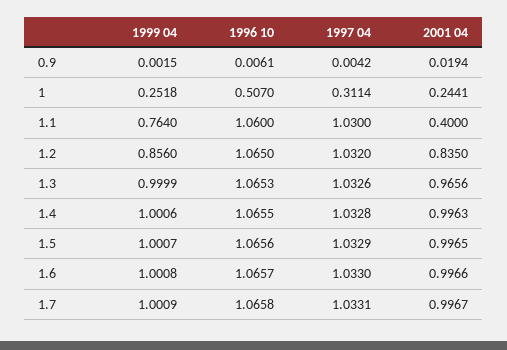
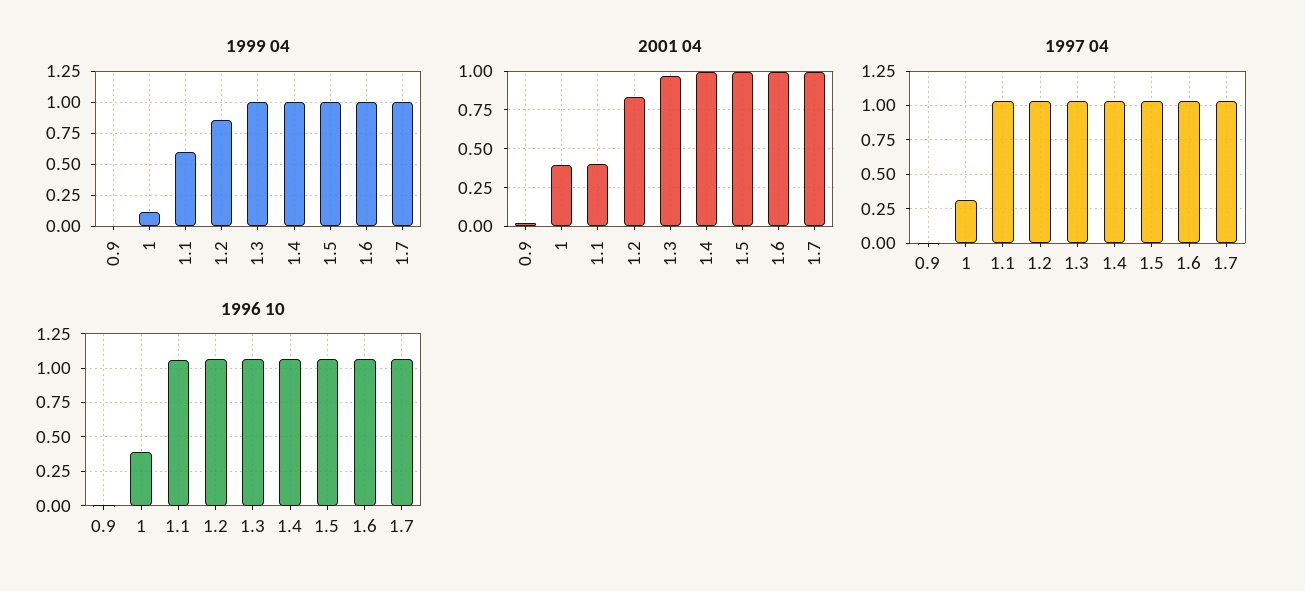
  {
    "1999 04": {
      "0.9": 0.0015,
-     "1": 0.2518,
+     "1": 0.1,
-     "1.1": 0.764,
+     "1.1": 0.6,
      "1.2": 0.856,
      "1.3": 0.9999,
      "1.4": 1.0006,
      "1.5": 1.0007,
      "1.6": 1.0008,
      "1.7": 1.0009
    },
    "1996 10": {
      "0.9": 0.0061,
-     "1": 0.507,
+     "1": 0.4,
      "1.1": 1.06,
      "1.2": 1.065,
      "1.3": 1.0653,
      "1.4": 1.0655,
      "1.5": 1.0656,
      "1.6": 1.0657,
      "1.7": 1.0658
    },
    "1997 04": {
      "0.9": 0.0042,
      "1": 0.3114,
      "1.1": 1.03,
      "1.2": 1.032,
      "1.3": 1.0326,
      "1.4": 1.0328,
      "1.5": 1.0329,
      "1.6": 1.033,
      "1.7": 1.0331
    },
    "2001 04": {
      "0.9": 0.0194,
-     "1": 0.2441,
+     "1": 0.4,
      "1.1": 0.4,
      "1.2": 0.835,
      "1.3": 0.9656,
      "1.4": 0.9963,
      "1.5": 0.9965,
      "1.6": 0.9966,
      "1.7": 0.9967
    }
  }

